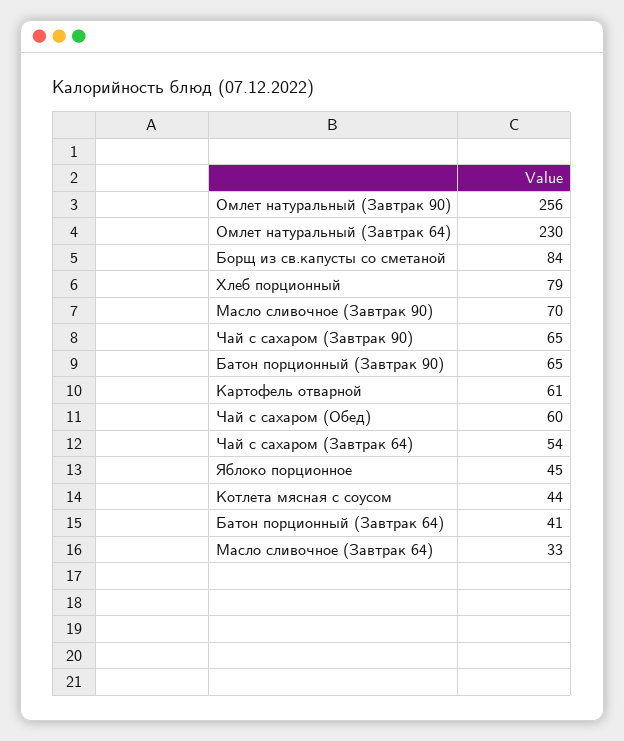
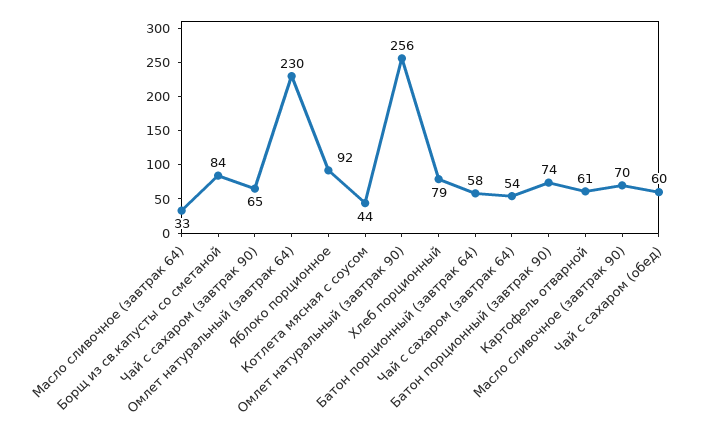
  {
    "Омлет натуральный (Завтрак 90)": 256,
    "Омлет натуральный (Завтрак 64)": 230,
    "Борщ из св.капусты со сметаной": 84,
    "Хлеб порционный": 79,
    "Масло сливочное (Завтрак 90)": 70,
    "Чай с сахаром (Завтрак 90)": 65,
-   "Батон порционный (Завтрак 90)": 65,
+   "Батон порционный (Завтрак 90)": 74,
    "Картофель отварной": 61,
    "Чай с сахаром (Обед)": 60,
    "Чай с сахаром (Завтрак 64)": 54,
-   "Яблоко порционное": 45,
+   "Яблоко порционное": 92,
    "Котлета мясная с соусом": 44,
-   "Батон порционный (Завтрак 64)": 41,
+   "Батон порционный (Завтрак 64)": 58,
    "Масло сливочное (Завтрак 64)": 33
  }

